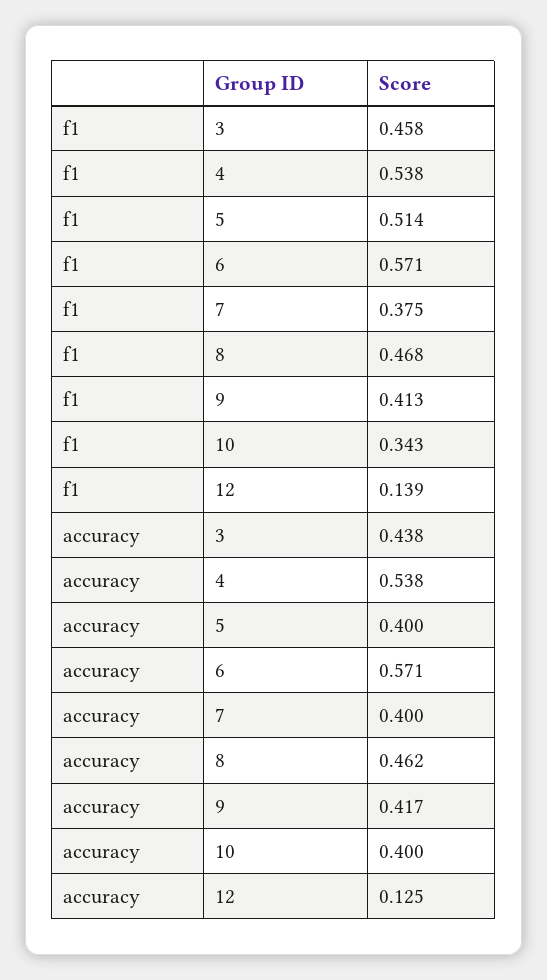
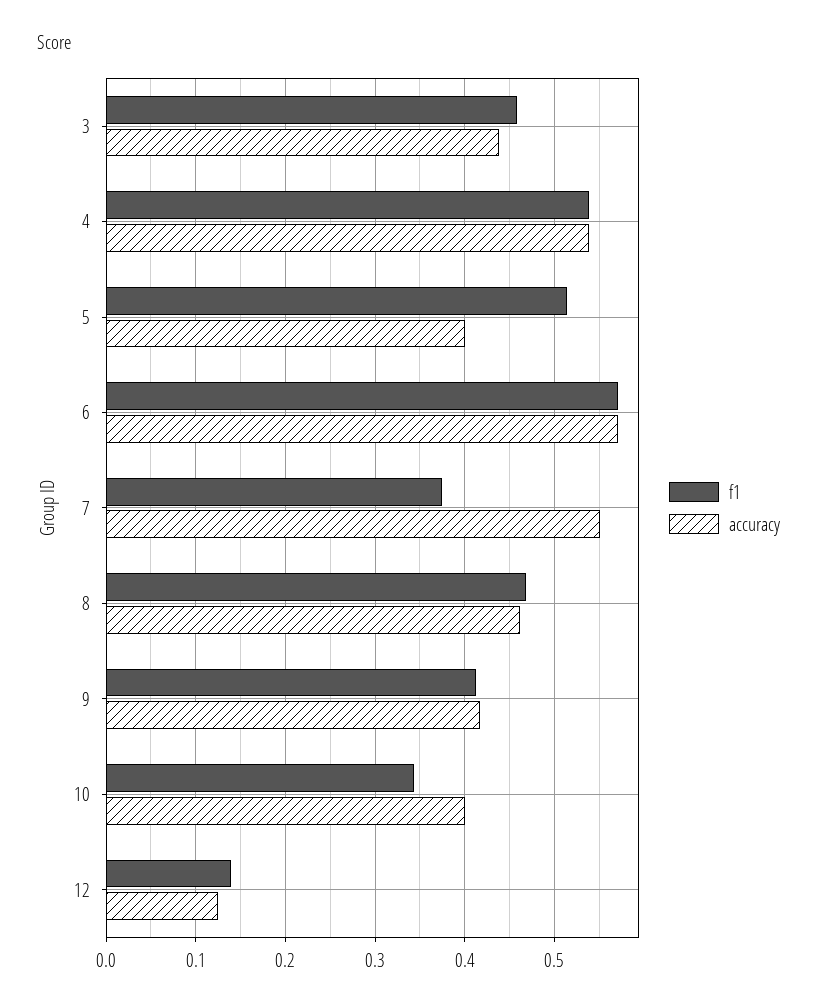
  {
    "f1": {
      "3": 0.458,
      "4": 0.538,
      "5": 0.514,
      "6": 0.571,
      "7": 0.375,
      "8": 0.468,
      "9": 0.413,
      "10": 0.343,
      "12": 0.139
    },
    "accuracy": {
      "3": 0.438,
      "4": 0.538,
      "5": 0.4,
      "6": 0.571,
-     "7": 0.4,
+     "7": 0.55,
      "8": 0.462,
      "9": 0.417,
      "10": 0.4,
      "12": 0.125
    }
  }

